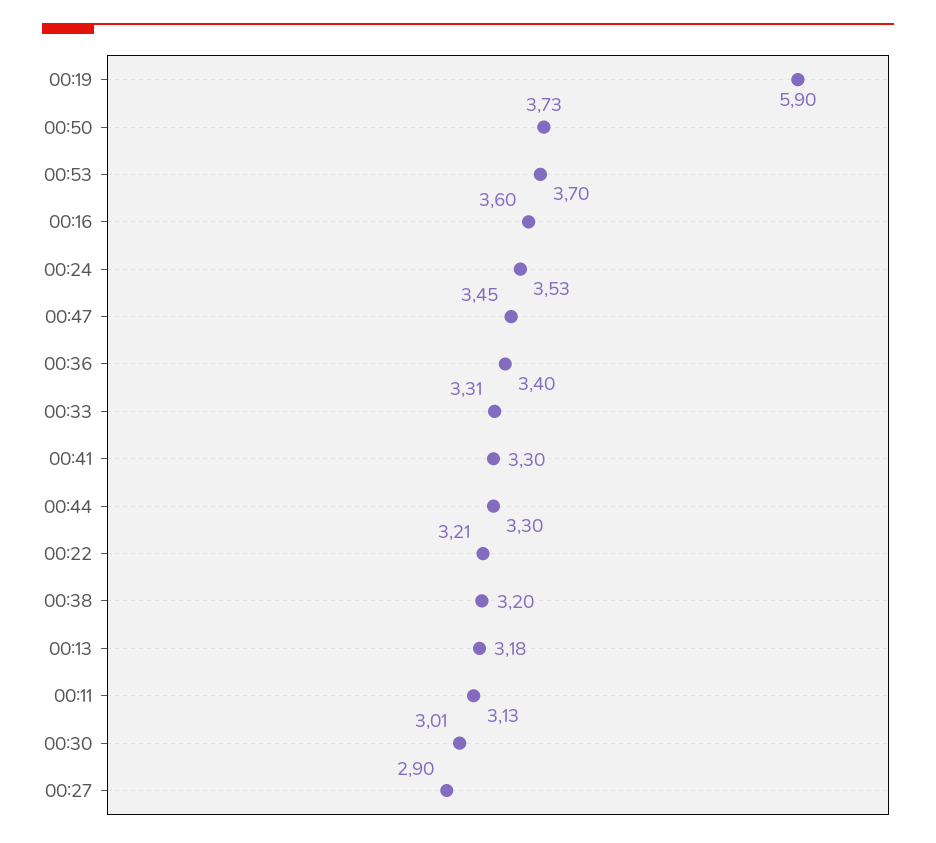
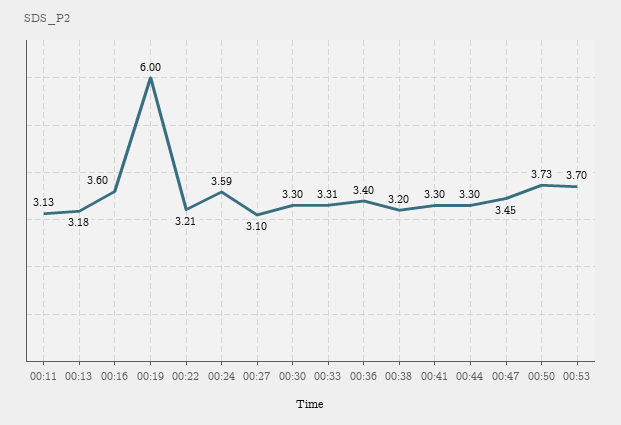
  {
-   "00:19": 5.9,
+   "00:19": 6,
    "00:50": 3.73,
    "00:53": 3.7,
    "00:16": 3.6,
-   "00:24": 3.53,
+   "00:24": 3.59,
    "00:47": 3.45,
    "00:36": 3.4,
    "00:33": 3.31,
    "00:41": 3.3,
    "00:44": 3.3,
    "00:22": 3.21,
    "00:38": 3.2,
    "00:13": 3.18,
    "00:11": 3.13,
-   "00:30": 3.01,
+   "00:30": 3.3,
-   "00:27": 2.9
+   "00:27": 3.1
  }

